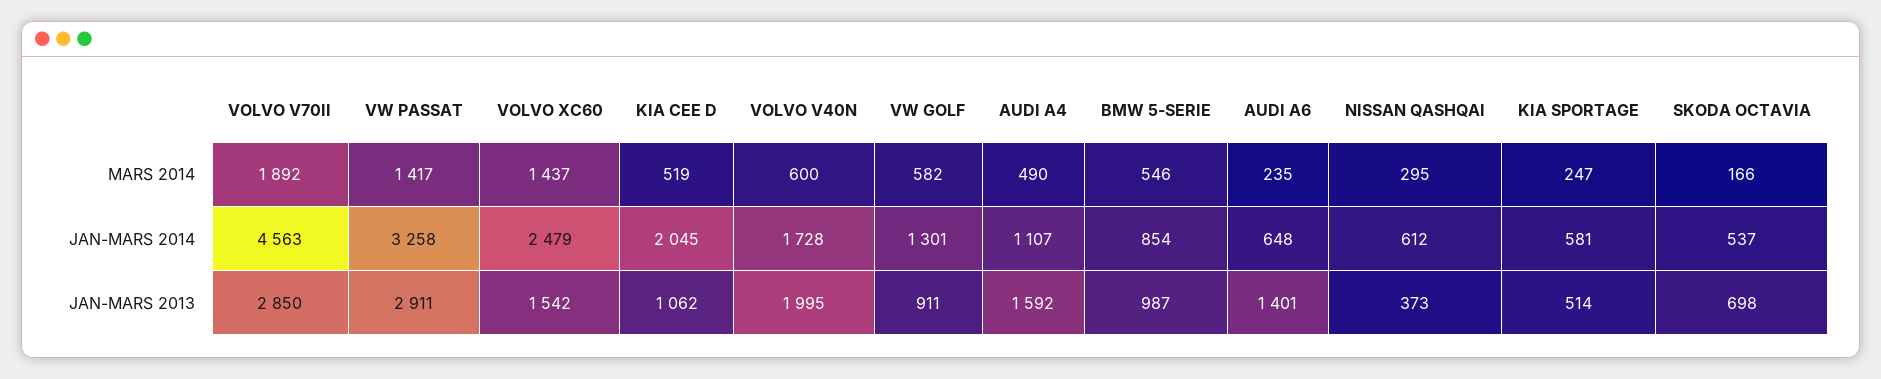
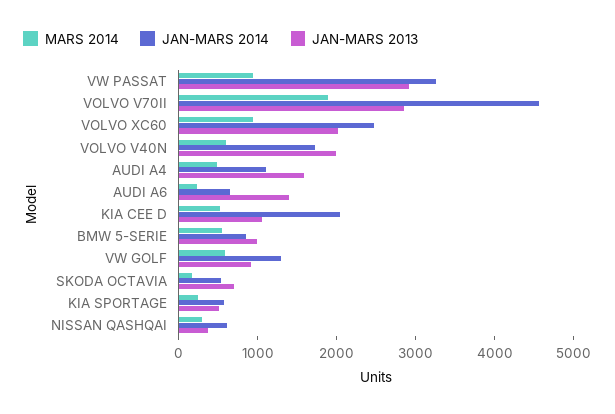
  {
    "MARS 2014": {
      "VOLVO V70II": 1892,
-     "VW PASSAT": 1417,
+     "VW PASSAT": 1000,
-     "VOLVO XC60": 1437,
+     "VOLVO XC60": 1000,
      "KIA CEE D": 519,
      "VOLVO V40N": 600,
      "VW GOLF": 582,
      "AUDI A4": 490,
      "BMW 5-SERIE": 546,
      "AUDI A6": 235,
      "NISSAN QASHQAI": 295,
      "KIA SPORTAGE": 247,
      "SKODA OCTAVIA": 166
    },
    "JAN-MARS 2014": {
      "VOLVO V70II": 4563,
      "VW PASSAT": 3258,
      "VOLVO XC60": 2479,
      "KIA CEE D": 2045,
      "VOLVO V40N": 1728,
      "VW GOLF": 1301,
      "AUDI A4": 1107,
      "BMW 5-SERIE": 854,
      "AUDI A6": 648,
      "NISSAN QASHQAI": 612,
      "KIA SPORTAGE": 581,
      "SKODA OCTAVIA": 537
    },
    "JAN-MARS 2013": {
      "VOLVO V70II": 2850,
      "VW PASSAT": 2911,
-     "VOLVO XC60": 1542,
+     "VOLVO XC60": 2000,
      "KIA CEE D": 1062,
      "VOLVO V40N": 1995,
      "VW GOLF": 911,
      "AUDI A4": 1592,
      "BMW 5-SERIE": 987,
      "AUDI A6": 1401,
      "NISSAN QASHQAI": 373,
      "KIA SPORTAGE": 514,
      "SKODA OCTAVIA": 698
    }
  }

